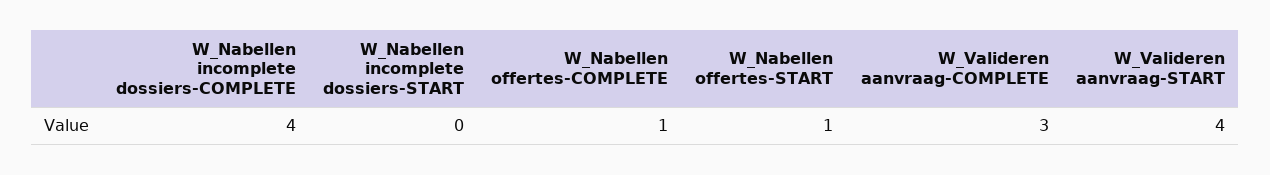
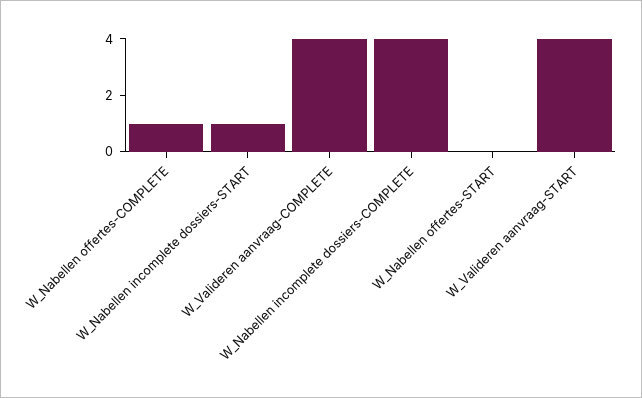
  {
    "W_Nabellen incomplete dossiers-COMPLETE": 4,
-   "W_Nabellen incomplete dossiers-START": 0,
+   "W_Nabellen incomplete dossiers-START": 1,
    "W_Nabellen offertes-COMPLETE": 1,
-   "W_Nabellen offertes-START": 1,
+   "W_Nabellen offertes-START": 0,
-   "W_Valideren aanvraag-COMPLETE": 3,
+   "W_Valideren aanvraag-COMPLETE": 4,
    "W_Valideren aanvraag-START": 4
  }

